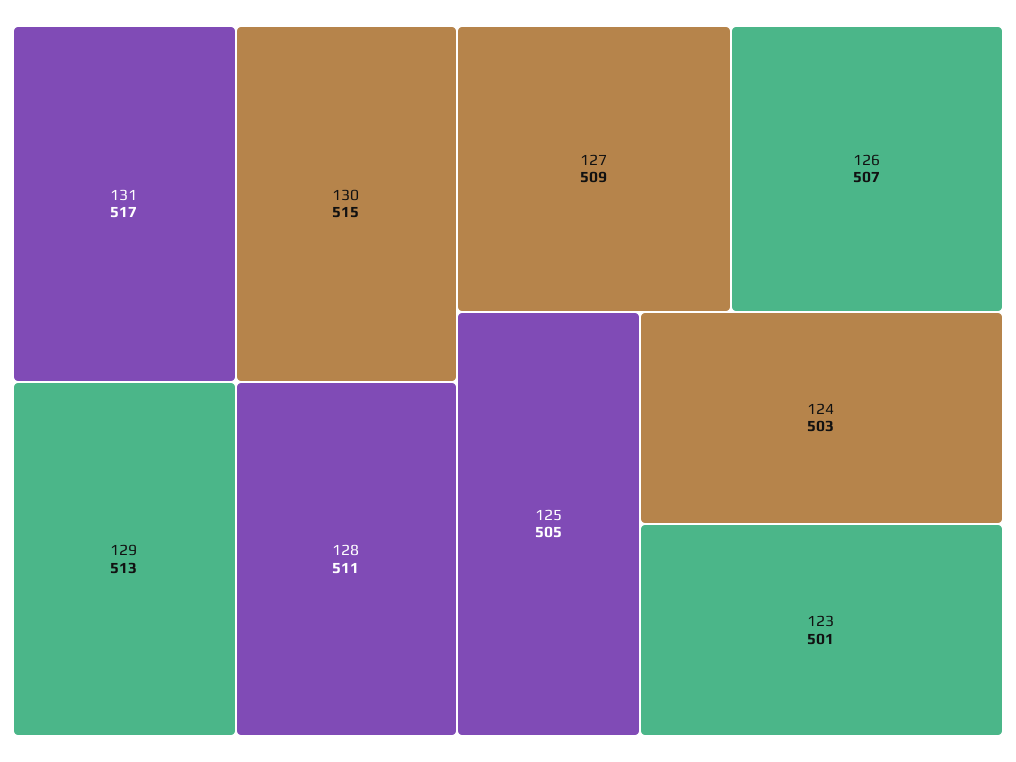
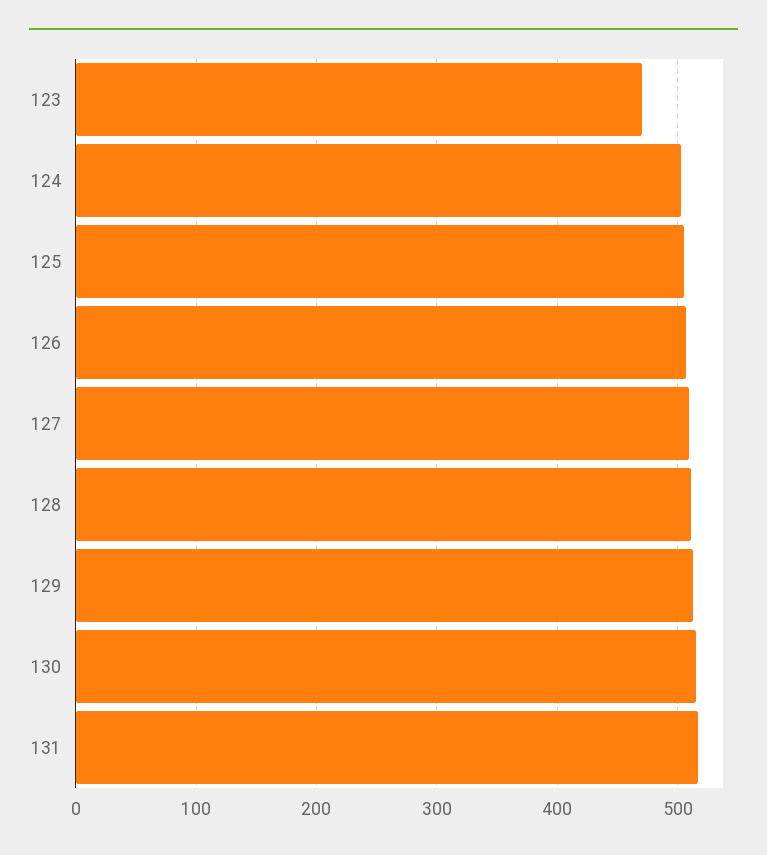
  {
    "131": 517,
    "130": 515,
    "129": 513,
    "128": 511,
    "127": 509,
    "126": 507,
    "125": 505,
    "124": 503,
-   "123": 501
+   "123": 470
  }

